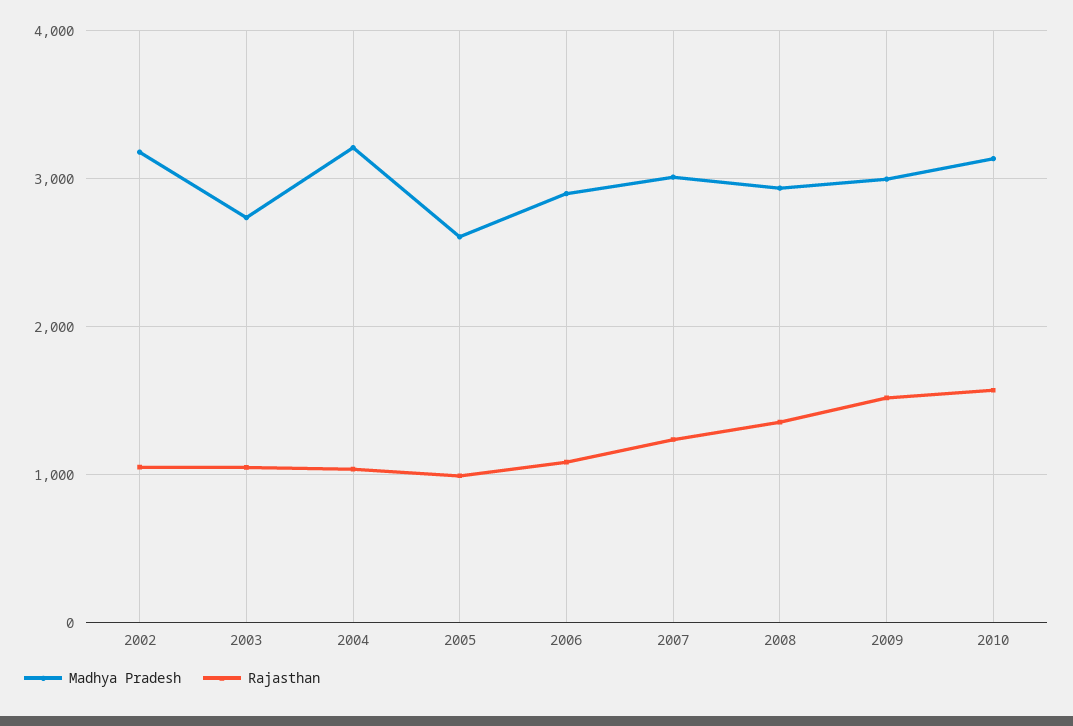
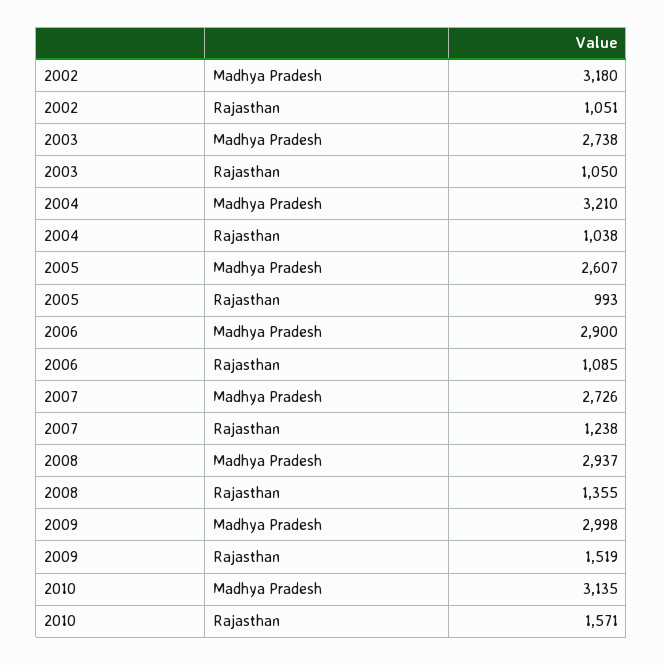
  {
    "Madhya Pradesh": {
      "2002": 3180,
      "2003": 2738,
      "2004": 3210,
      "2005": 2607,
      "2006": 2900,
-     "2007": 3000,
+     "2007": 2726,
      "2008": 2937,
      "2009": 2998,
      "2010": 3135
    },
    "Rajasthan": {
      "2002": 1051,
      "2003": 1050,
      "2004": 1038,
      "2005": 993,
      "2006": 1085,
      "2007": 1238,
      "2008": 1355,
      "2009": 1519,
      "2010": 1571
    }
  }

